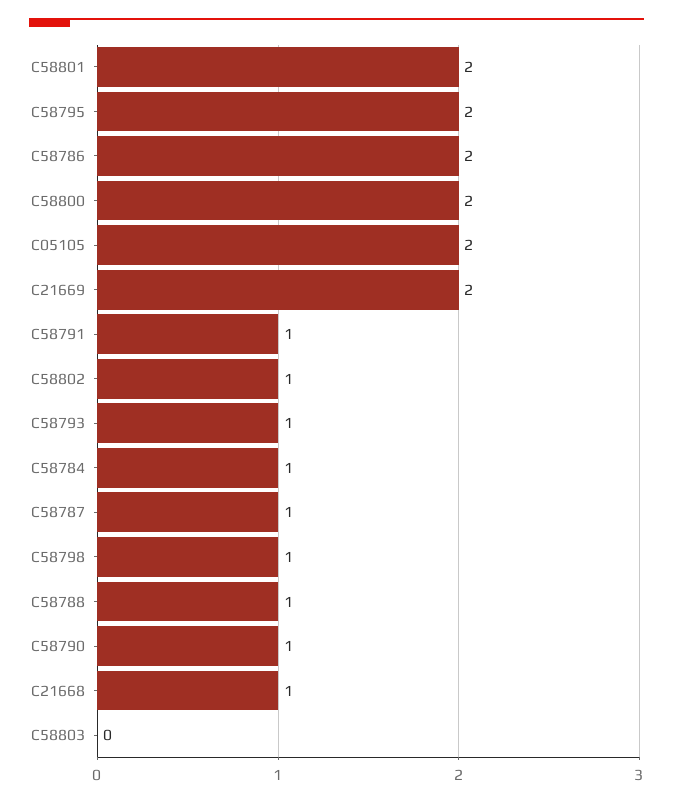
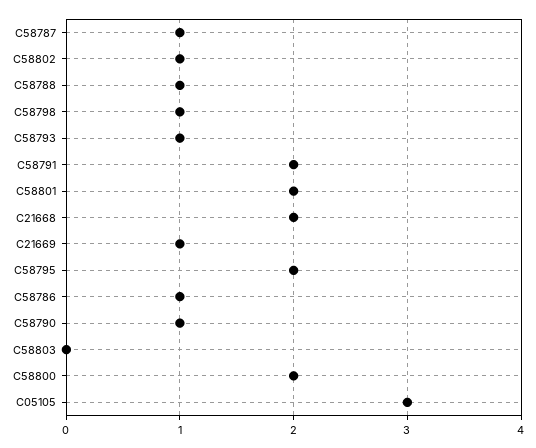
  {
    "C58801": 2,
    "C58795": 2,
-   "C58786": 2,
+   "C58786": 1,
    "C58800": 2,
-   "C05105": 2,
+   "C05105": 3,
-   "C21669": 2,
+   "C21669": 1,
-   "C58791": 1,
+   "C58791": 2,
    "C58802": 1,
    "C58793": 1,
-   "C58784": 1,
    "C58787": 1,
    "C58798": 1,
    "C58788": 1,
    "C58790": 1,
-   "C21668": 1,
+   "C21668": 2,
    "C58803": 0
  }

